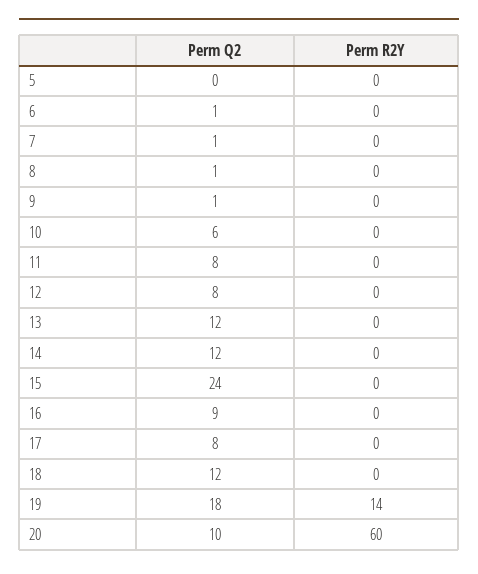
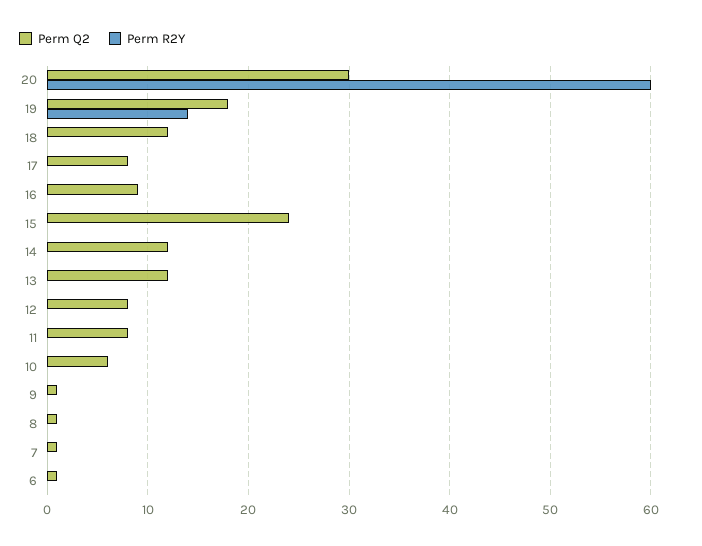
  {
    "Perm Q2": {
-     "5": 0,
      "6": 1,
      "7": 1,
      "8": 1,
      "9": 1,
      "10": 6,
      "11": 8,
      "12": 8,
      "13": 12,
      "14": 12,
      "15": 24,
      "16": 9,
      "17": 8,
      "18": 12,
      "19": 18,
-     "20": 10
+     "20": 30
    },
    "Perm R2Y": {
-     "5": 0,
      "6": 0,
      "7": 0,
      "8": 0,
      "9": 0,
      "10": 0,
      "11": 0,
      "12": 0,
      "13": 0,
      "14": 0,
      "15": 0,
      "16": 0,
      "17": 0,
      "18": 0,
      "19": 14,
      "20": 60
    }
  }

